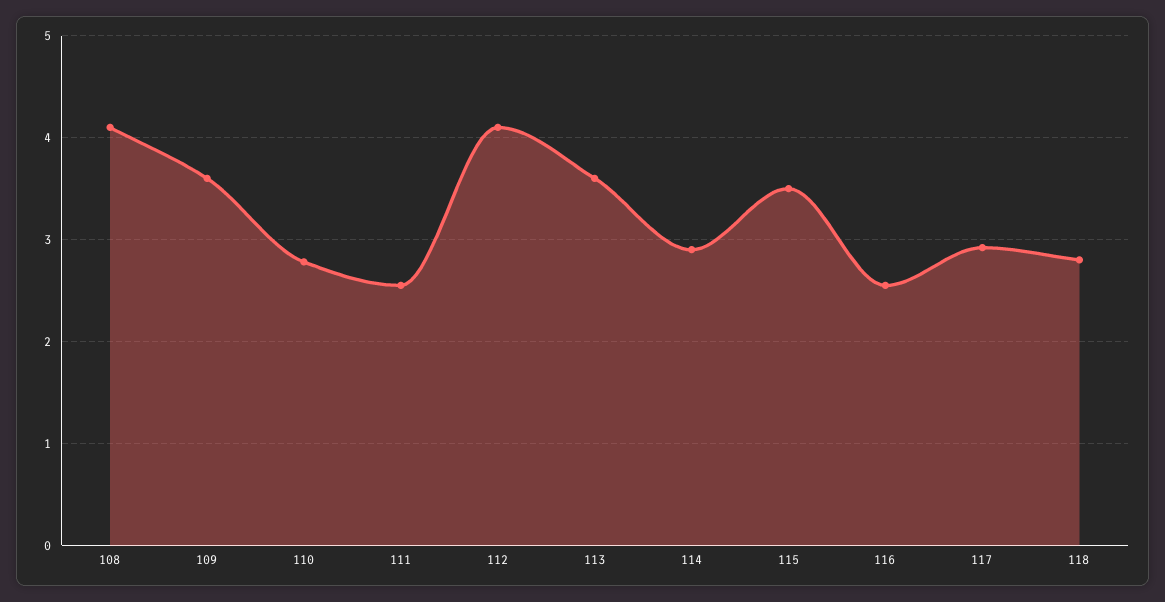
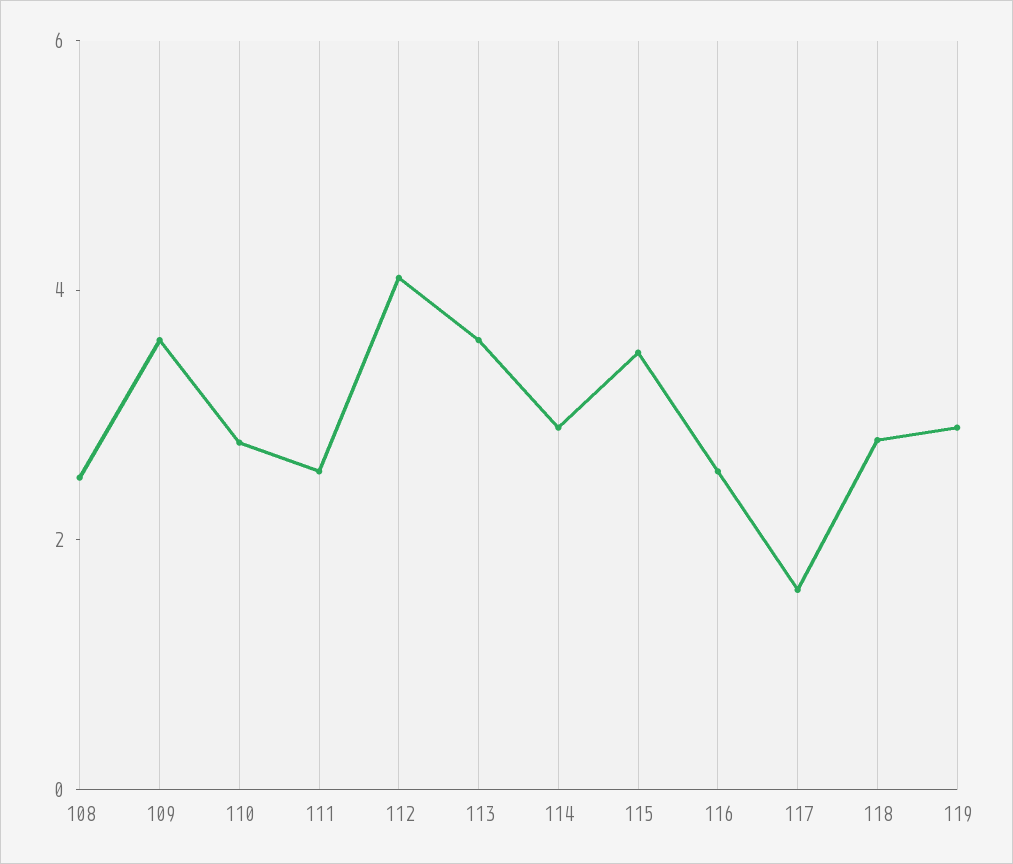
  {
-   "108": 4.1,
+   "108": 2.5,
    "109": 3.6,
    "110": 2.8,
    "111": 2.6,
    "112": 4.1,
    "113": 3.6,
    "114": 2.9,
    "115": 3.5,
    "116": 2.6,
-   "117": 2.9,
+   "117": 1.5,
-   "118": 2.8
+   "118": 2.8,
+   "119": 3
  }

